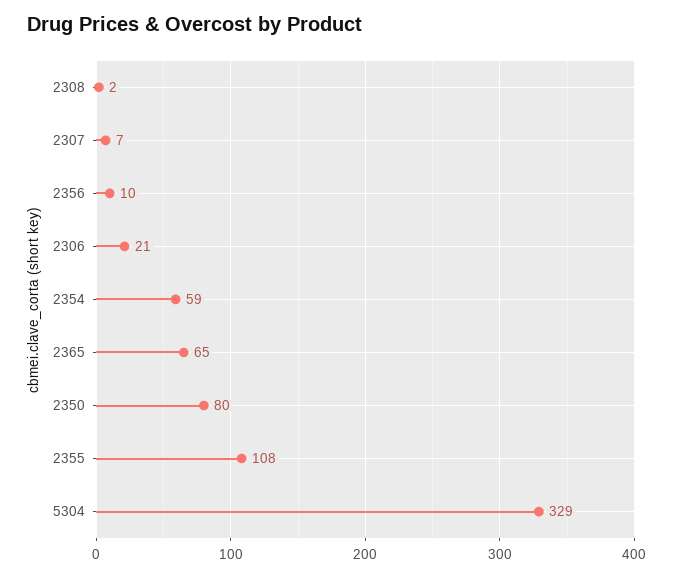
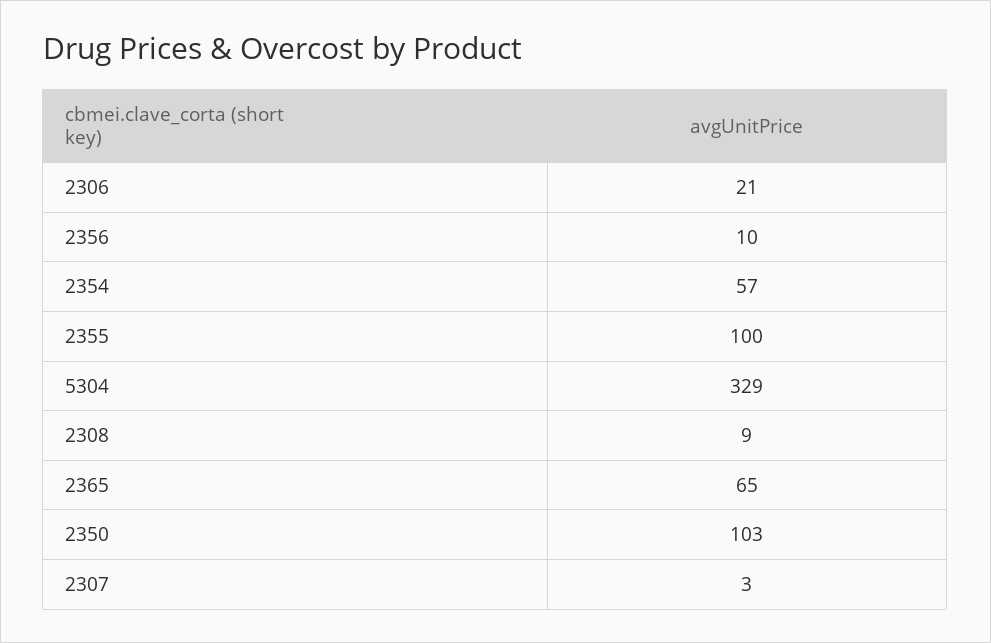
  {
-   "2308": 2,
+   "2308": 9,
-   "2307": 7,
+   "2307": 3,
    "2356": 10,
    "2306": 21,
-   "2354": 59,
+   "2354": 57,
    "2365": 65,
-   "2350": 80,
+   "2350": 103,
-   "2355": 108,
+   "2355": 100,
    "5304": 329
  }

